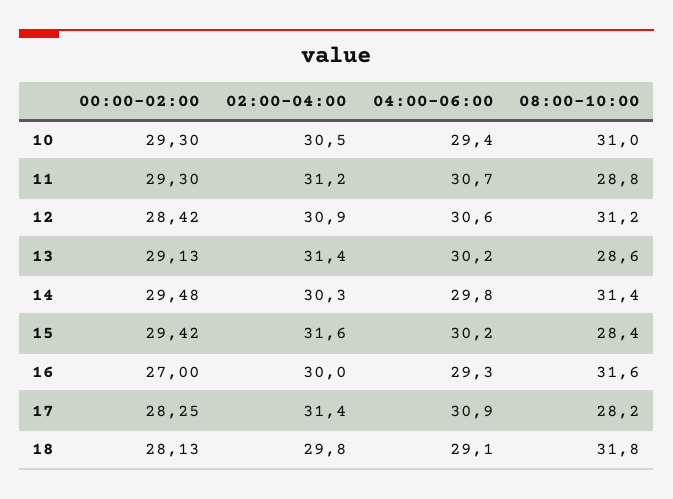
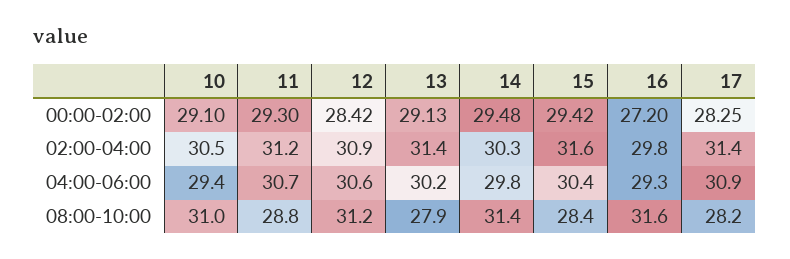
  {
    "00:00-02:00": {
-     "10": 29.3,
+     "10": 29.1,
      "11": 29.3,
      "12": 28.42,
      "13": 29.13,
      "14": 29.48,
      "15": 29.42,
-     "16": 27,
+     "16": 27.2,
-     "17": 28.25,
+     "17": 28.25
-     "18": 28.13
    },
    "02:00-04:00": {
      "10": 30.5,
      "11": 31.2,
      "12": 30.9,
      "13": 31.4,
      "14": 30.3,
      "15": 31.6,
-     "16": 30,
+     "16": 29.8,
-     "17": 31.4,
+     "17": 31.4
-     "18": 29.8
    },
    "04:00-06:00": {
      "10": 29.4,
      "11": 30.7,
      "12": 30.6,
      "13": 30.2,
      "14": 29.8,
-     "15": 30.2,
+     "15": 30.4,
      "16": 29.3,
-     "17": 30.9,
+     "17": 30.9
-     "18": 29.1
    },
    "08:00-10:00": {
      "10": 31,
      "11": 28.8,
      "12": 31.2,
-     "13": 28.6,
+     "13": 27.9,
      "14": 31.4,
      "15": 28.4,
      "16": 31.6,
-     "17": 28.2,
+     "17": 28.2
-     "18": 31.8
    }
  }

